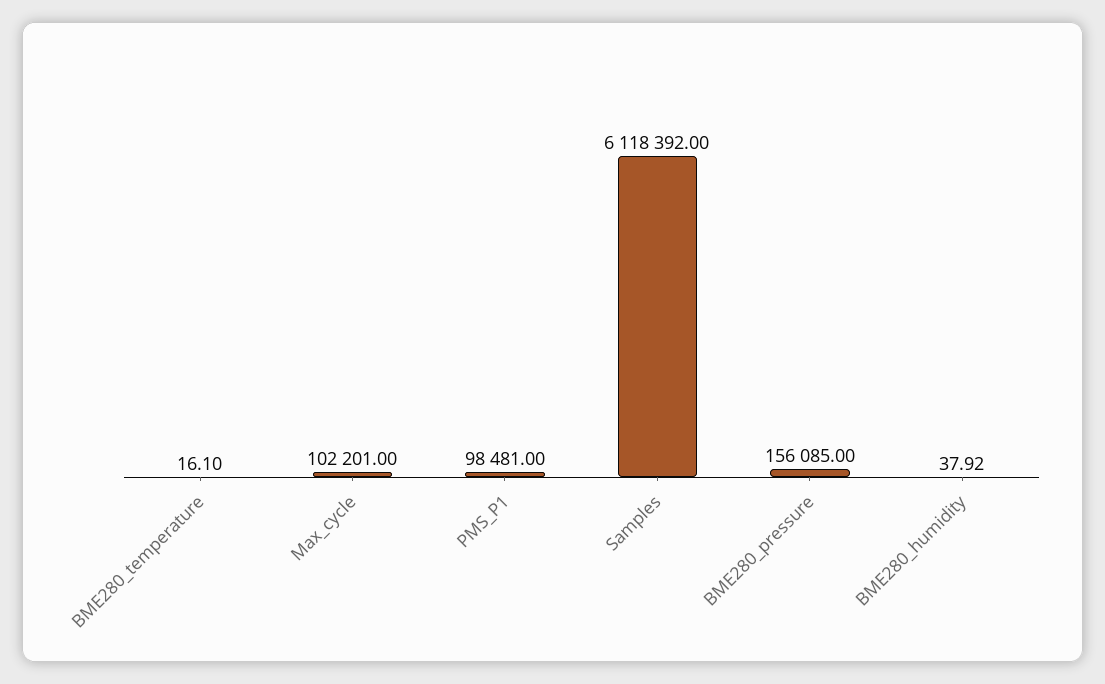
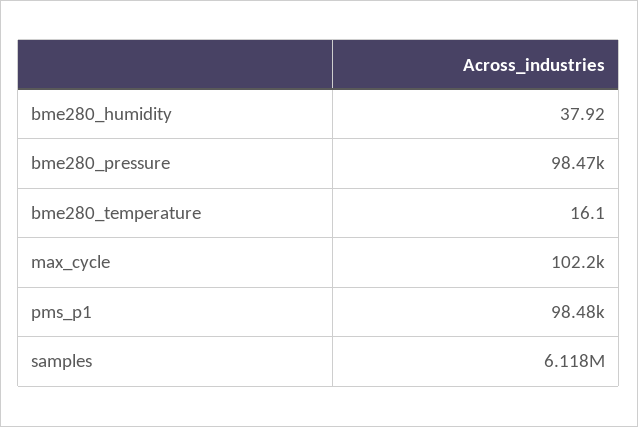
  {
    "BME280_temperature": 16.1,
    "Max_cycle": 102201,
    "PMS_P1": 98481,
    "Samples": 6118392,
-   "BME280_pressure": 156085,
+   "BME280_pressure": 98470,
    "BME280_humidity": 37.92
  }

